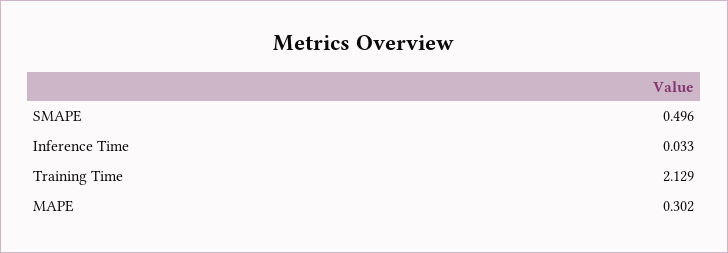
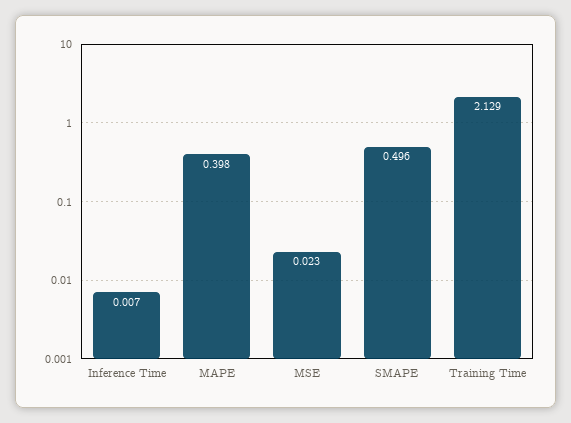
  {
    "SMAPE": 0.496,
-   "Inference Time": 0.033,
+   "Inference Time": 0.007,
    "Training Time": 2.129,
-   "MAPE": 0.302
+   "MAPE": 0.398,
+   "MSE": 0.023
  }

